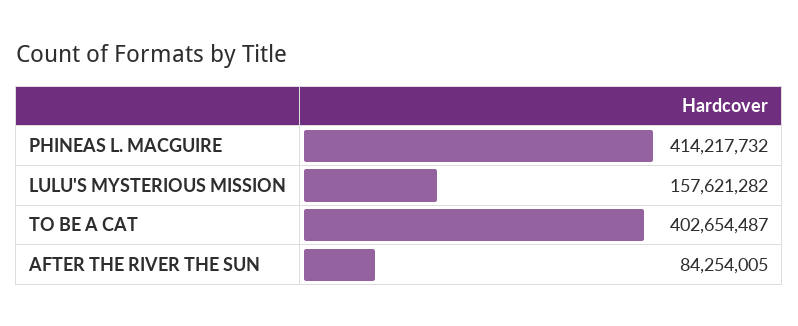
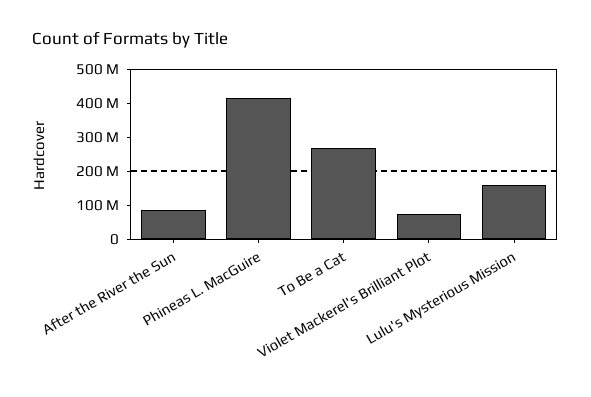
  {
    "PHINEAS L. MACGUIRE": 414217732,
    "LULU'S MYSTERIOUS MISSION": 157621282,
-   "TO BE A CAT": 402654487,
+   "TO BE A CAT": 275000000,
-   "AFTER THE RIVER THE SUN": 84254005
+   "AFTER THE RIVER THE SUN": 84254005,
+   "Violet Mackerel's Brilliant Plot": 75000000
  }

